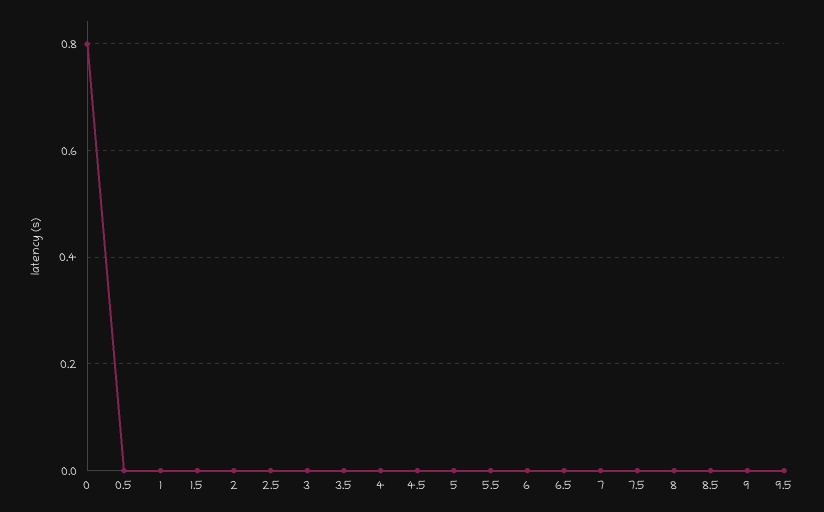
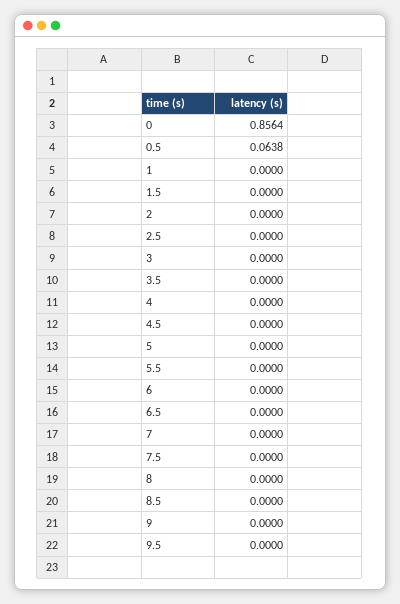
  {
-   "0": 0.8,
+   "0": 0.8564,
-   "0.5": 0,
+   "0.5": 0.0638,
    "1": 0,
    "1.5": 0,
    "2": 0,
    "2.5": 0,
    "3": 0,
    "3.5": 0,
    "4": 0,
    "4.5": 0,
    "5": 0,
    "5.5": 0,
    "6": 0,
    "6.5": 0,
    "7": 0,
    "7.5": 0,
    "8": 0,
    "8.5": 0,
    "9": 0,
    "9.5": 0
  }

